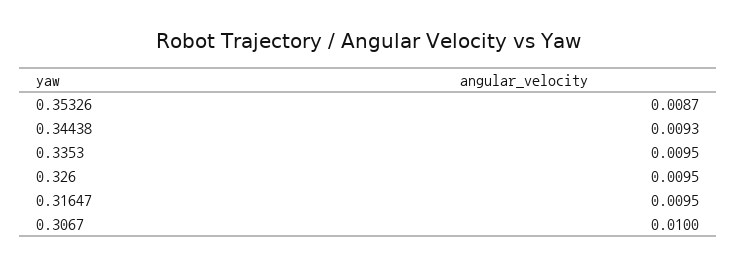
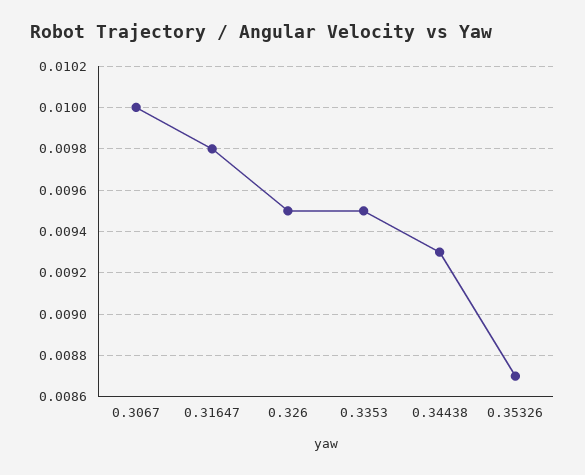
  {
    "0.35326": 0.0087,
    "0.34438": 0.0093,
    "0.3353": 0.0095,
    "0.326": 0.0095,
-   "0.31647": 0.0095,
+   "0.31647": 0.0098,
    "0.3067": 0.01
  }

